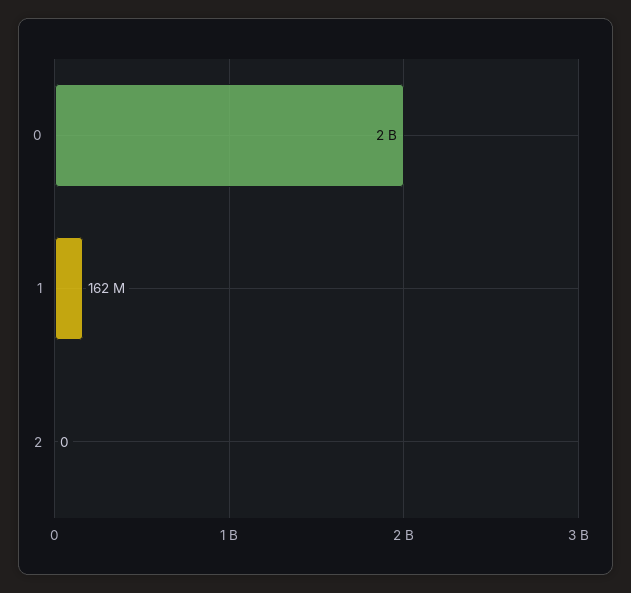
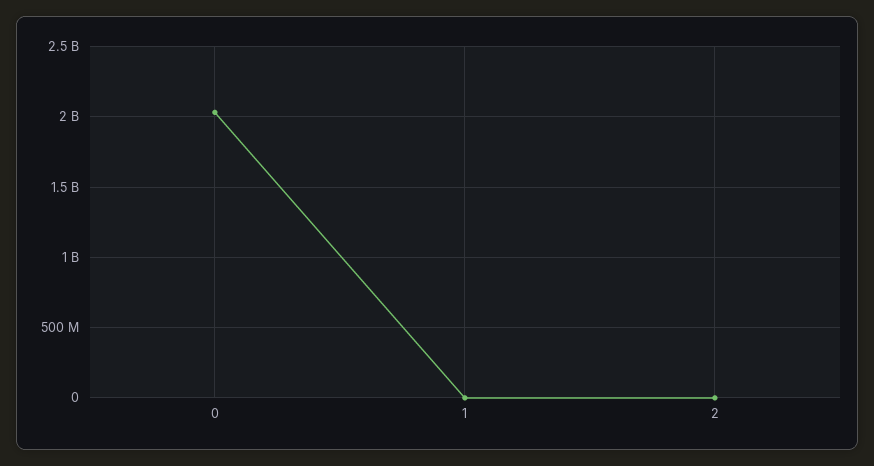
  {
    "0": 2000000000,
-   "1": 162000000,
+   "1": 0,
    "2": 0
  }

